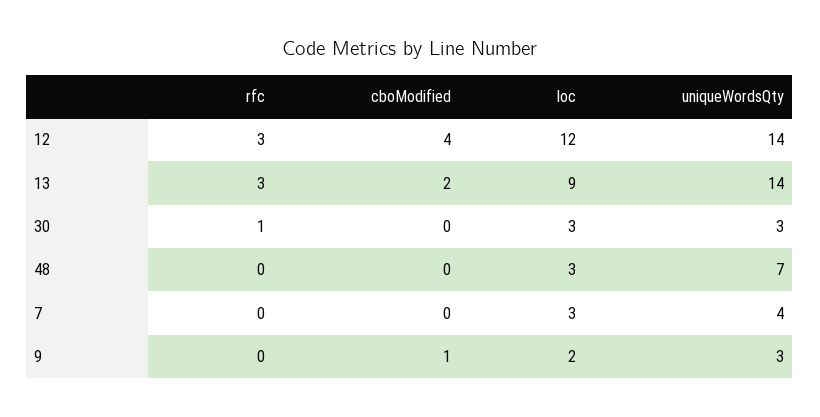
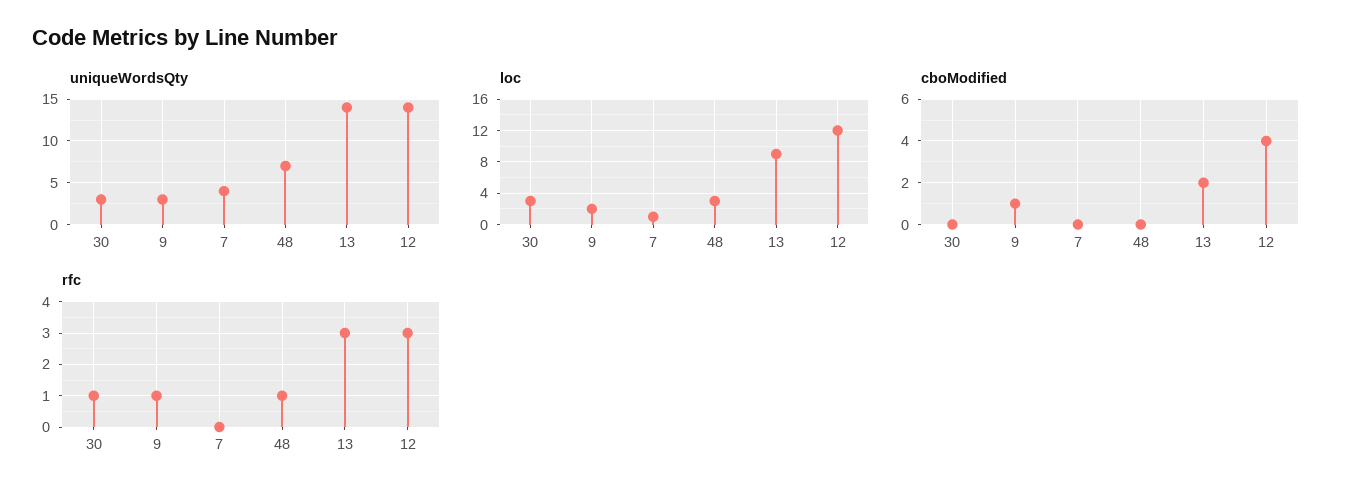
  {
    "rfc": {
      "12": 3,
      "13": 3,
      "30": 1,
-     "48": 0,
+     "48": 1,
      "7": 0,
-     "9": 0
+     "9": 1
    },
    "cboModified": {
      "12": 4,
      "13": 2,
      "30": 0,
      "48": 0,
      "7": 0,
      "9": 1
    },
    "loc": {
      "12": 12,
      "13": 9,
      "30": 3,
      "48": 3,
-     "7": 3,
+     "7": 1,
      "9": 2
    },
    "uniqueWordsQty": {
      "12": 14,
      "13": 14,
      "30": 3,
      "48": 7,
      "7": 4,
      "9": 3
    }
  }

